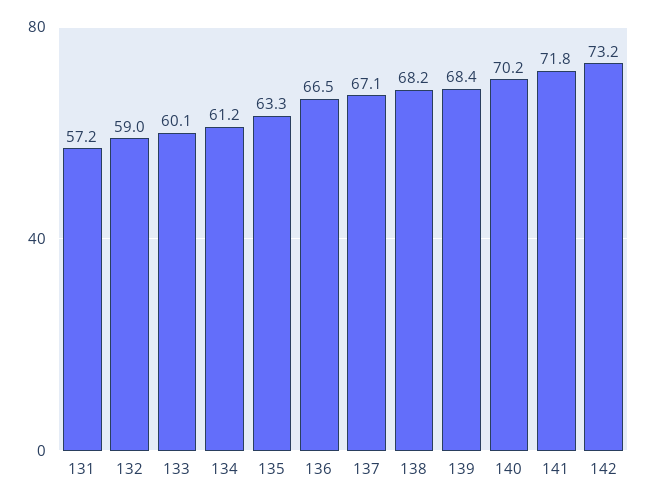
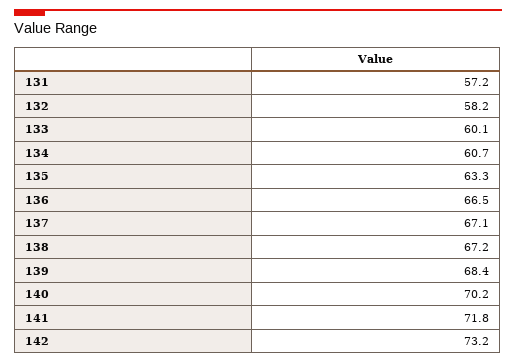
  {
    "131": 57.2,
-   "132": 59,
+   "132": 58.2,
    "133": 60.1,
-   "134": 61.2,
+   "134": 60.7,
    "135": 63.3,
    "136": 66.5,
    "137": 67.1,
-   "138": 68.2,
+   "138": 67.2,
    "139": 68.4,
    "140": 70.2,
    "141": 71.8,
    "142": 73.2
  }

